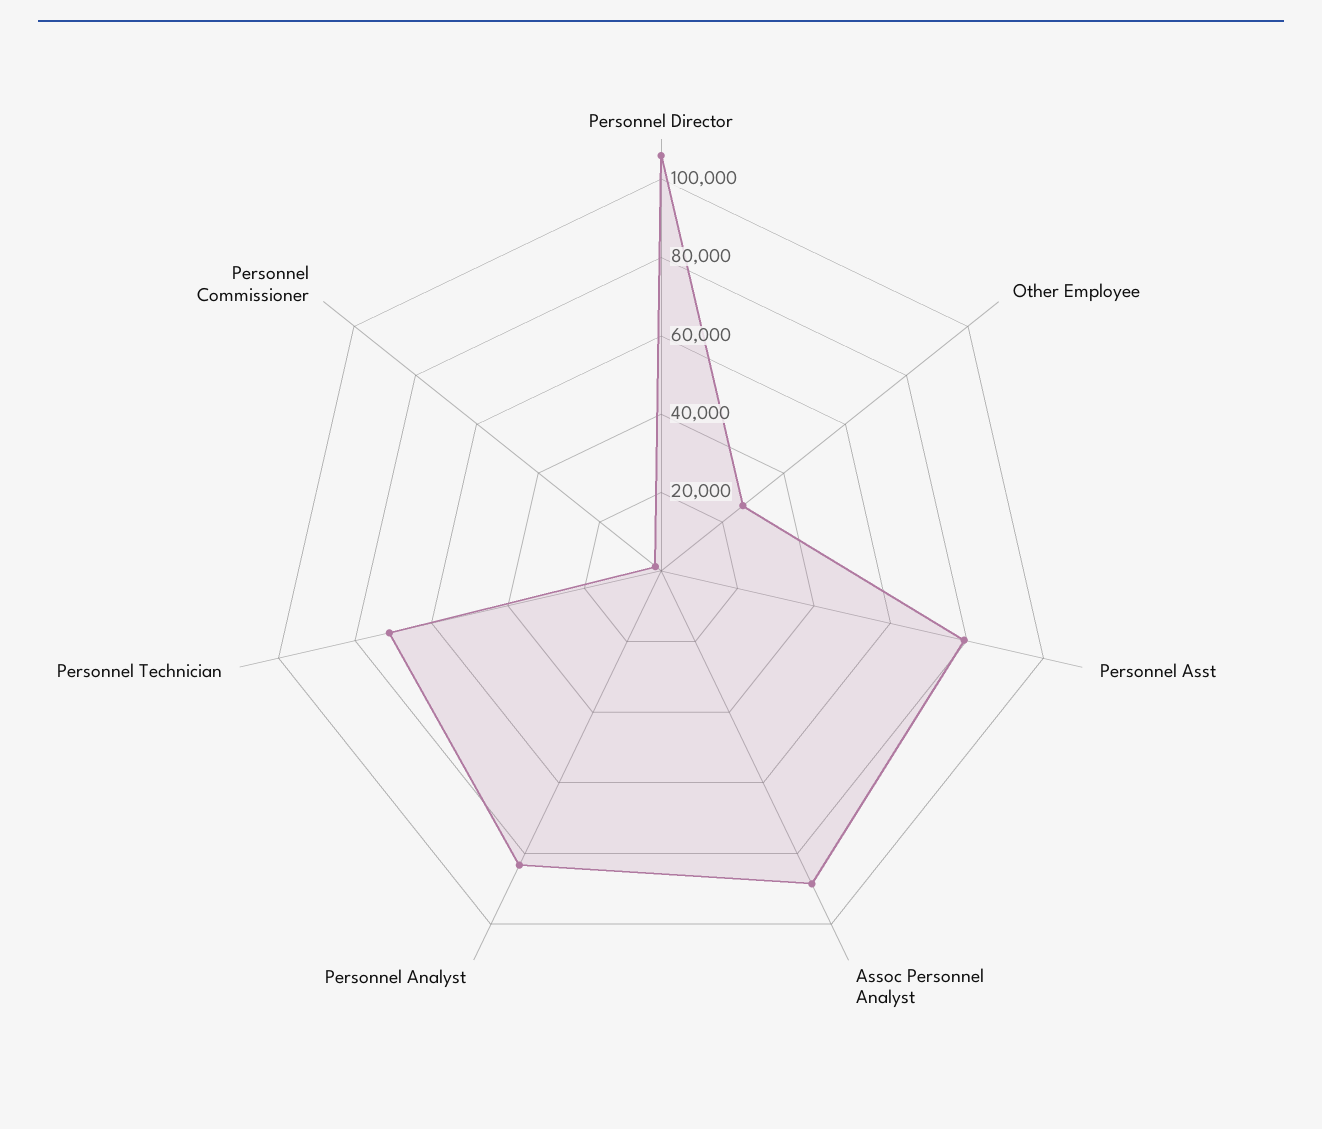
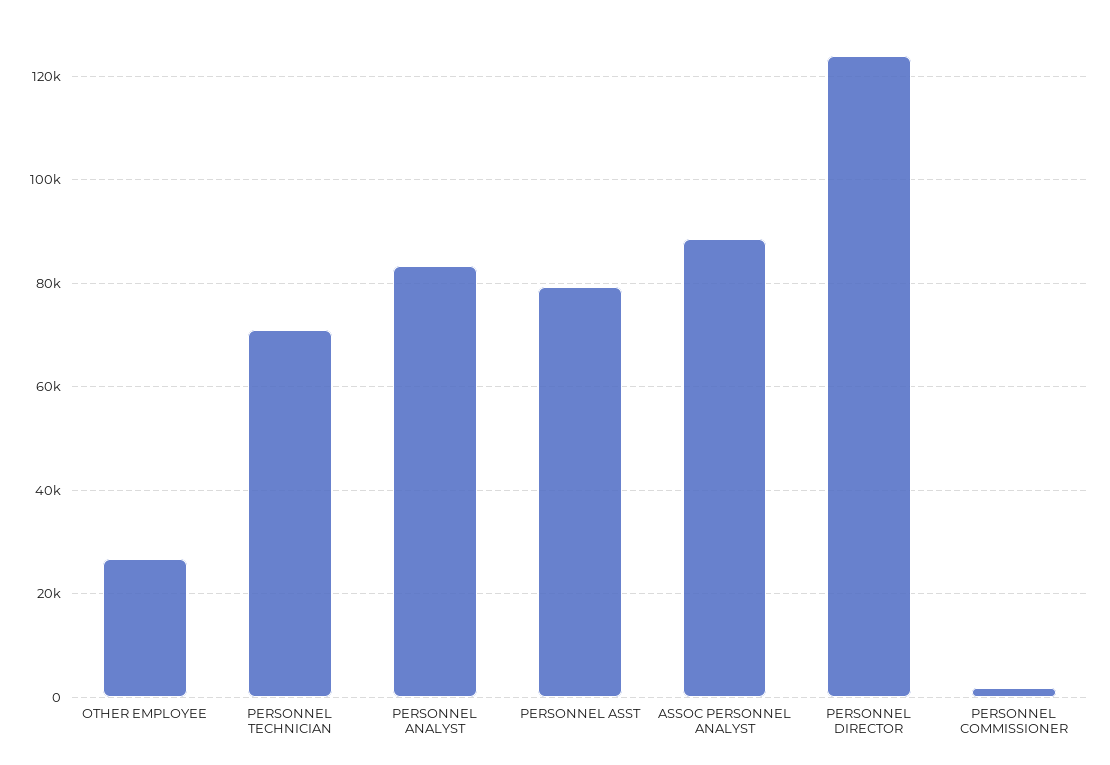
  {
-   "Personnel Director": 105000,
+   "Personnel Director": 124000,
    "Other Employee": 26000,
    "Personnel Asst": 80000,
    "Assoc Personnel Analyst": 88000,
    "Personnel Analyst": 84000,
    "Personnel Technician": 72000,
    "Personnel Commissioner": 2000
  }

